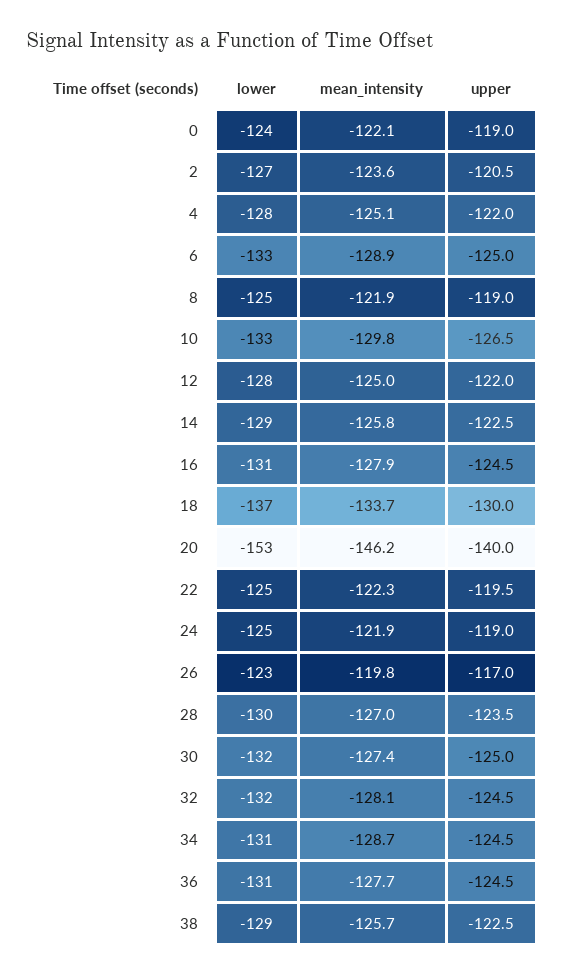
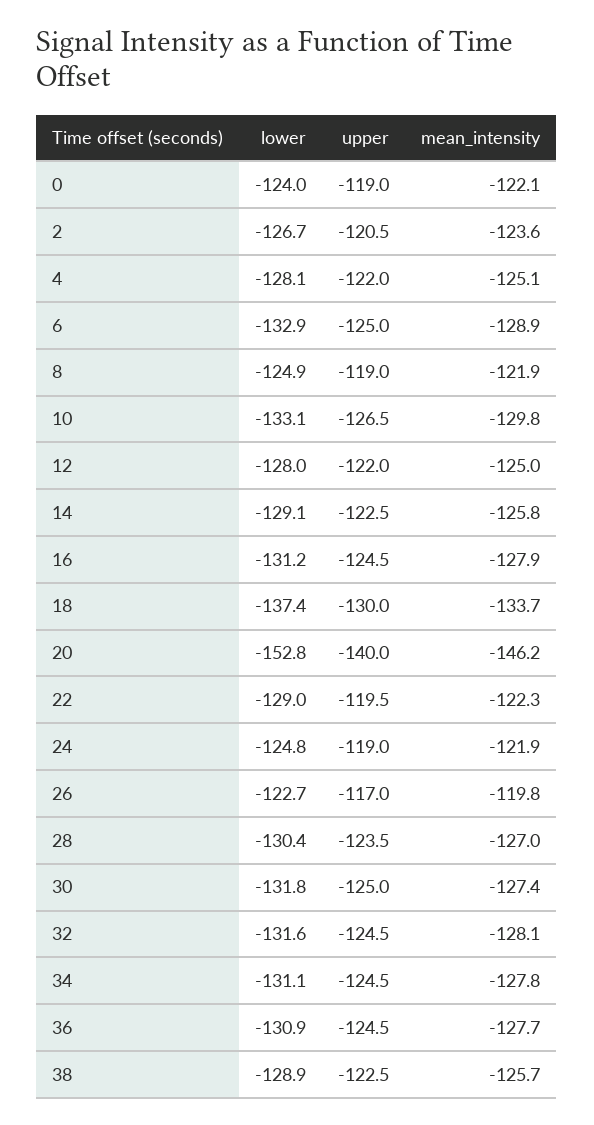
  {
    "lower": {
      "0": -124,
      "2": -126.7,
      "4": -128.1,
      "6": -132.9,
      "8": -124.9,
      "10": -133.1,
      "12": -128,
      "14": -129.1,
      "16": -131.2,
      "18": -137.4,
      "20": -152.8,
-     "22": -125,
+     "22": -129,
      "24": -124.8,
      "26": -122.7,
      "28": -130.4,
      "30": -131.8,
      "32": -131.6,
      "34": -131.1,
      "36": -130.9,
      "38": -128.9
    },
    "mean_intensity": {
      "0": -122.1,
      "2": -123.6,
      "4": -125.1,
      "6": -128.9,
      "8": -121.9,
      "10": -129.8,
      "12": -125,
      "14": -125.8,
      "16": -127.9,
      "18": -133.7,
      "20": -146.2,
      "22": -122.3,
      "24": -121.9,
      "26": -119.8,
      "28": -127,
      "30": -127.4,
      "32": -128.1,
-     "34": -128.7,
+     "34": -127.8,
      "36": -127.7,
      "38": -125.7
    },
    "upper": {
      "0": -119,
      "2": -120.5,
      "4": -122,
      "6": -125,
      "8": -119,
      "10": -126.5,
      "12": -122,
      "14": -122.5,
      "16": -124.5,
      "18": -130,
      "20": -140,
      "22": -119.5,
      "24": -119,
      "26": -117,
      "28": -123.5,
      "30": -125,
      "32": -124.5,
      "34": -124.5,
      "36": -124.5,
      "38": -122.5
    }
  }

